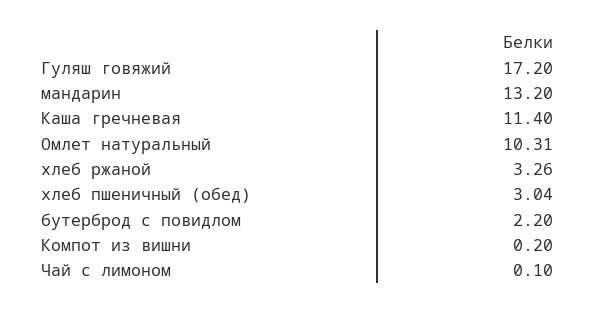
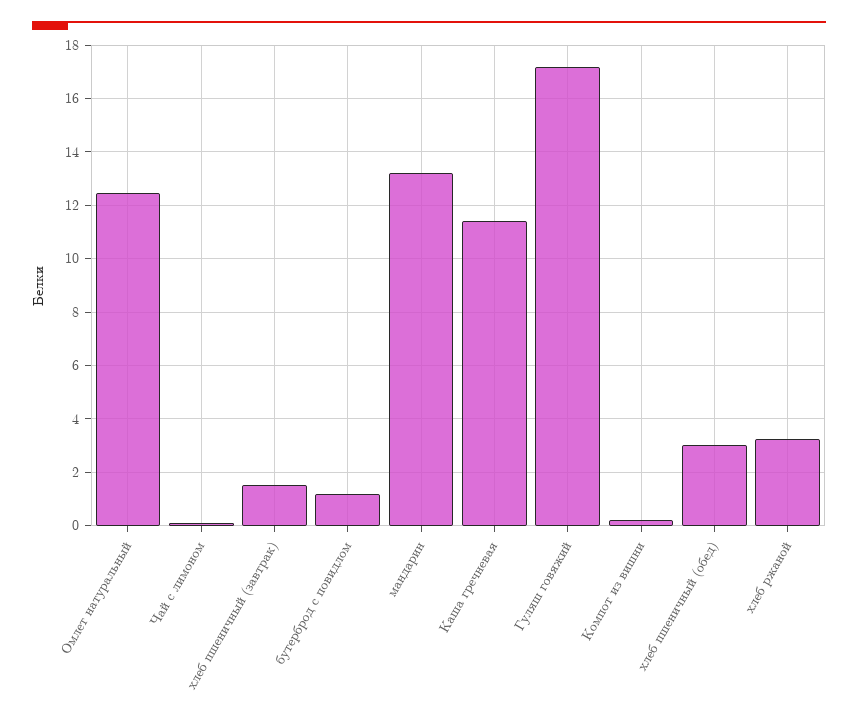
  {
    "Гуляш говяжий": 17.2,
    "мандарин": 13.2,
    "Каша гречневая": 11.4,
-   "Омлет натуральный": 10.31,
+   "Омлет натуральный": 12.5,
    "хлеб ржаной": 3.26,
    "хлеб пшеничный (обед)": 3.04,
-   "бутерброд с повидлом": 2.2,
+   "бутерброд с повидлом": 1.25,
    "Компот из вишни": 0.2,
-   "Чай с лимоном": 0.1
+   "Чай с лимоном": 0.1,
+   "хлеб пшеничный (завтрак)": 1.5
  }

